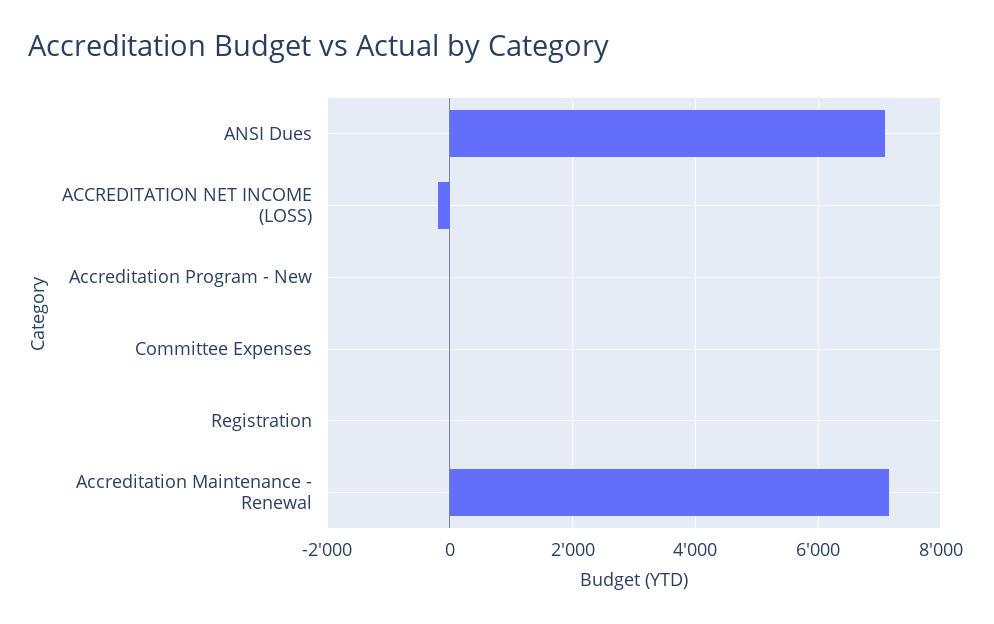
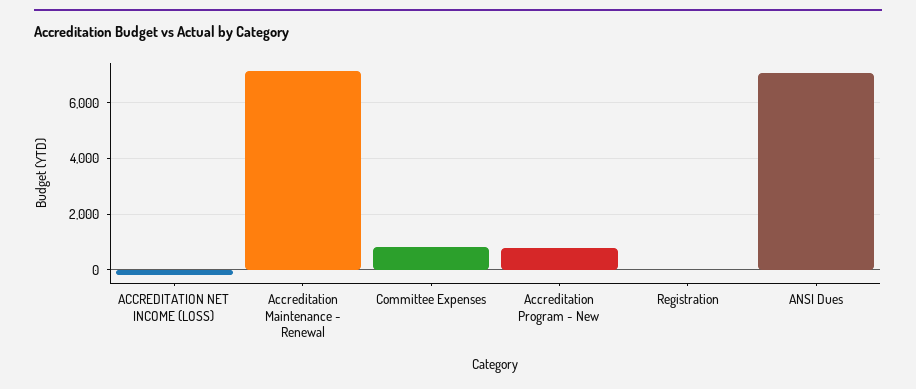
  {
    "ANSI Dues": 7000,
    "ACCREDITATION NET INCOME (LOSS)": -200,
-   "Accreditation Program - New": 0,
+   "Accreditation Program - New": 750,
-   "Committee Expenses": 0,
+   "Committee Expenses": 750,
    "Registration": 0,
    "Accreditation Maintenance - Renewal": 7200
  }

